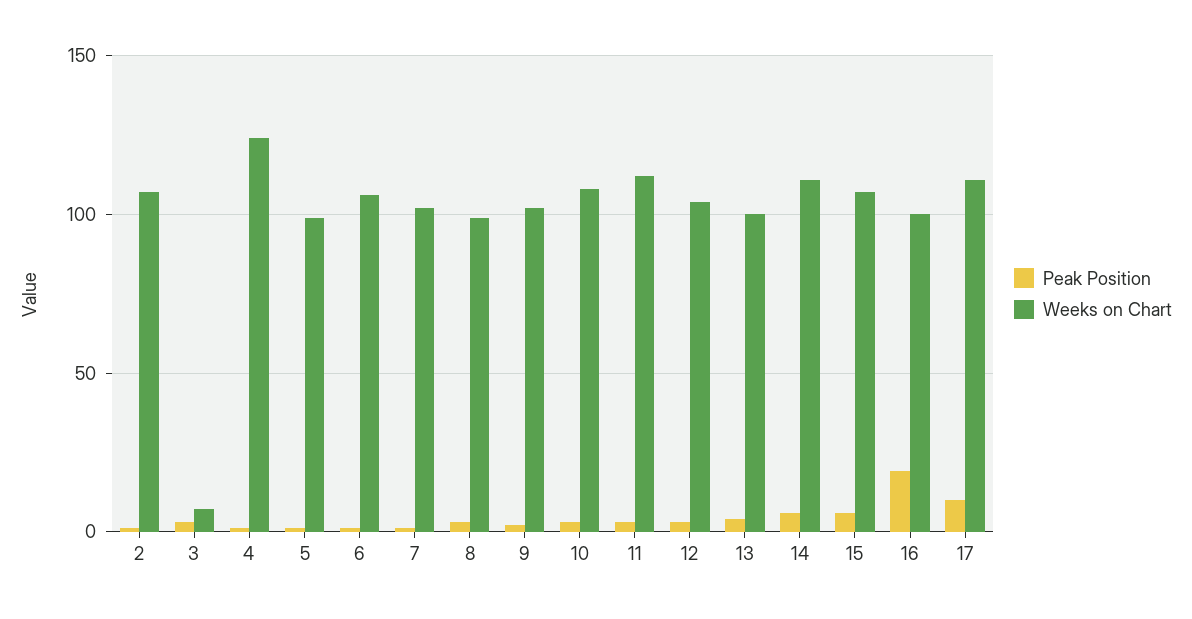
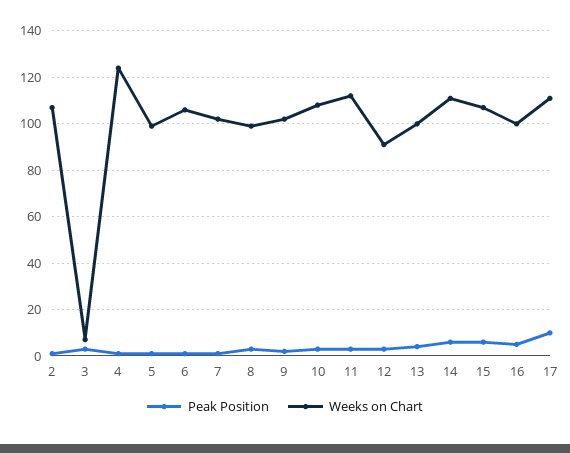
  {
    "Peak Position": {
      "2": 0,
      "3": 5,
      "4": 0,
      "5": 0,
      "6": 0,
      "7": 0,
      "8": 5,
      "9": 0,
      "10": 5,
      "11": 5,
      "12": 5,
      "13": 5,
      "14": 5,
      "15": 5,
-     "16": 20,
+     "16": 5,
      "17": 10
    },
    "Weeks on Chart": {
      "2": 105,
      "3": 5,
      "4": 125,
      "5": 100,
      "6": 105,
      "7": 100,
      "8": 100,
      "9": 100,
      "10": 110,
      "11": 110,
-     "12": 105,
+     "12": 90,
      "13": 100,
      "14": 110,
      "15": 105,
      "16": 100,
      "17": 110
    }
  }

